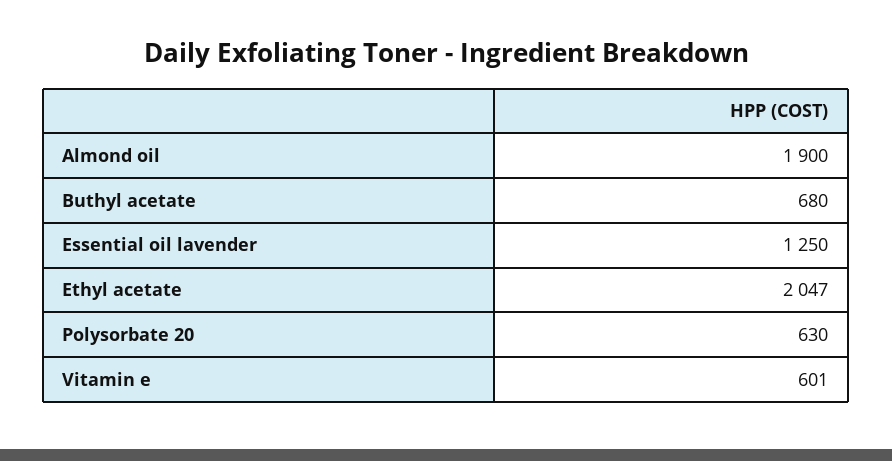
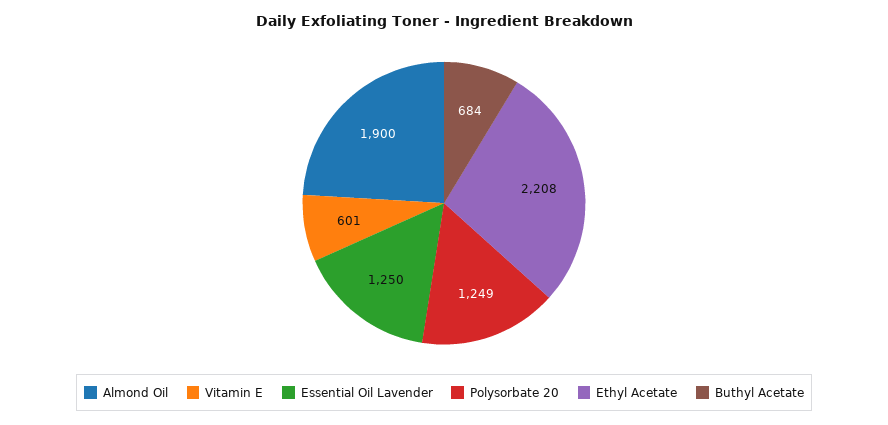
  {
    "Almond oil": 1900,
-   "Buthyl acetate": 680,
+   "Buthyl acetate": 684,
    "Essential oil lavender": 1250,
-   "Ethyl acetate": 2047,
+   "Ethyl acetate": 2208,
-   "Polysorbate 20": 630,
+   "Polysorbate 20": 1249,
    "Vitamin e": 601
  }

